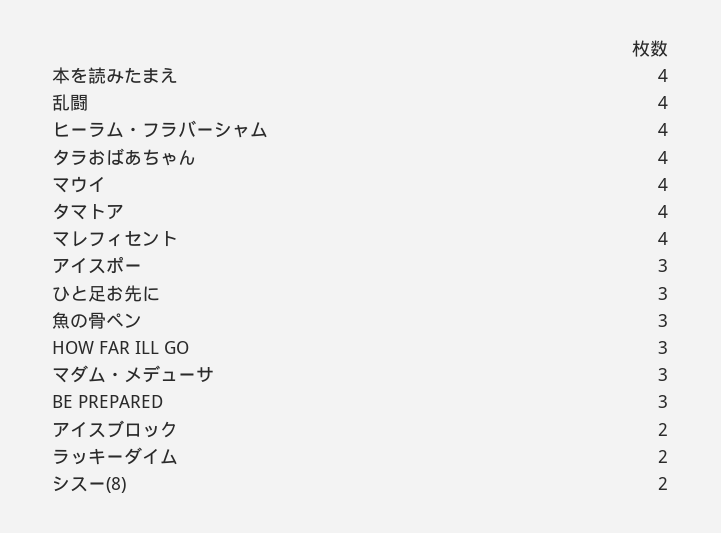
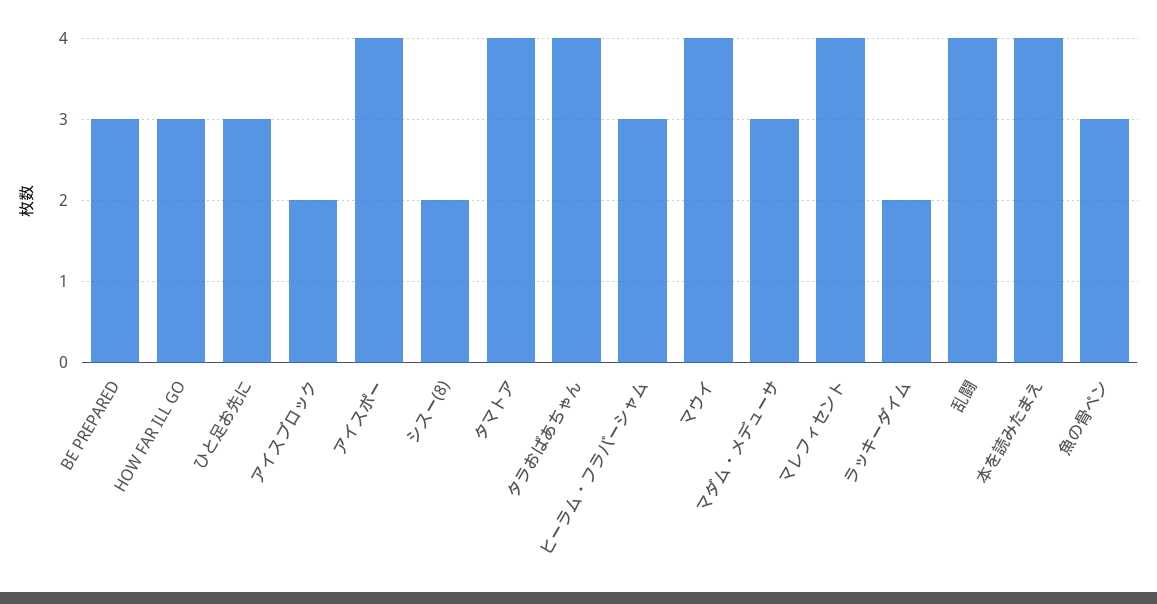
  {
    "本を読みたまえ": 4,
    "乱闘": 4,
-   "ヒーラム・フラバーシャム": 4,
+   "ヒーラム・フラバーシャム": 3,
    "タラおばあちゃん": 4,
    "マウイ": 4,
    "タマトア": 4,
    "マレフィセント": 4,
-   "アイスポー": 3,
+   "アイスポー": 4,
    "ひと足お先に": 3,
    "魚の骨ペン": 3,
    "HOW FAR ILL GO": 3,
    "マダム・メデューサ": 3,
    "BE PREPARED": 3,
    "アイスブロック": 2,
    "ラッキーダイム": 2,
    "シスー(8)": 2
  }

